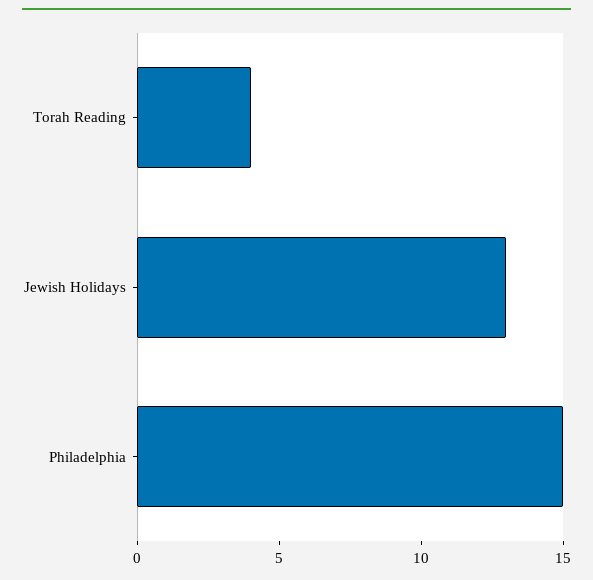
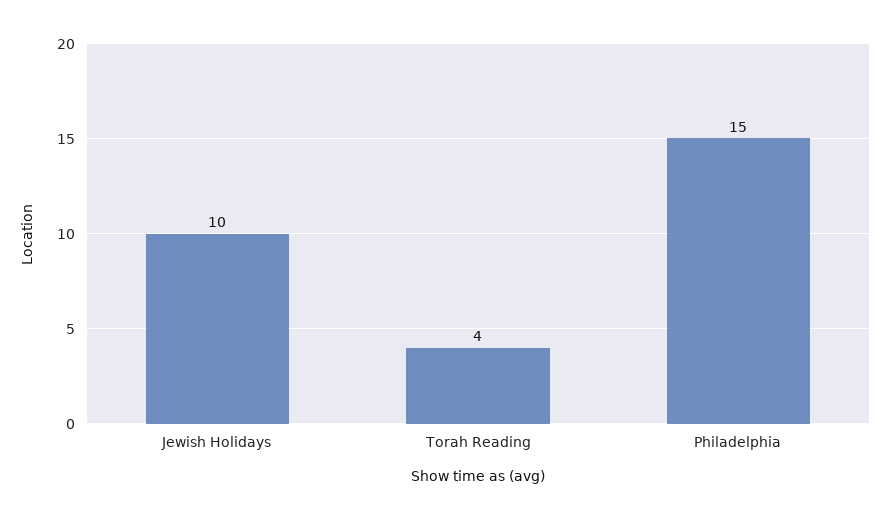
  {
    "Torah Reading": 4,
-   "Jewish Holidays": 13,
+   "Jewish Holidays": 10,
    "Philadelphia": 15
  }

